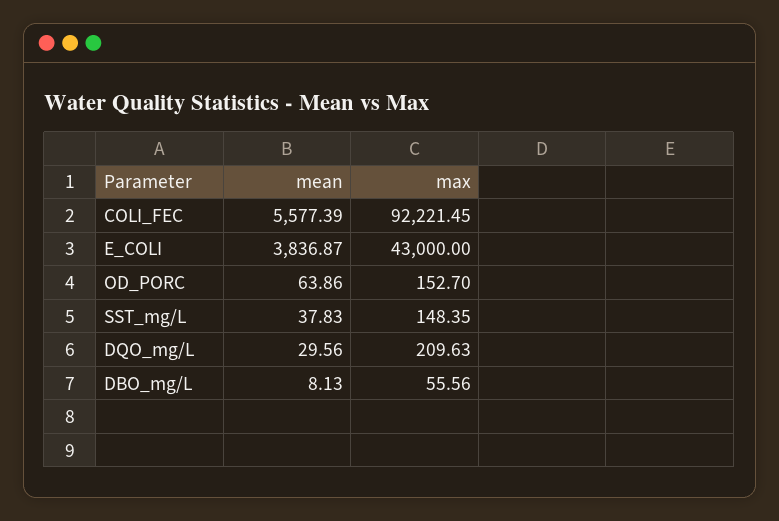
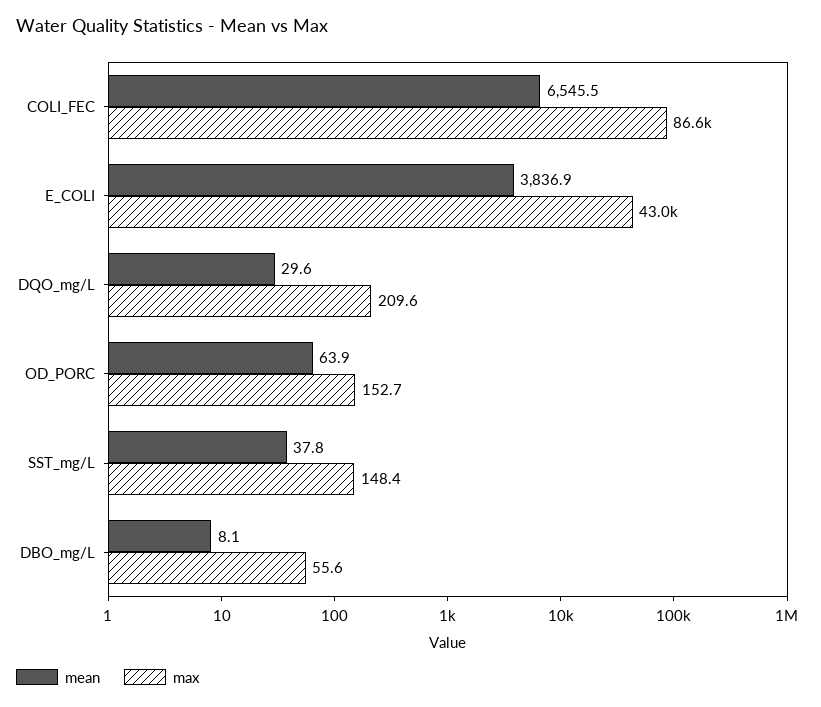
  {
    "mean": {
-     "COLI_FEC": 5577.39,
+     "COLI_FEC": 6545.5,
      "E_COLI": 3836.87,
      "OD_PORC": 63.86,
      "SST_mg/L": 37.83,
      "DQO_mg/L": 29.56,
      "DBO_mg/L": 8.13
    },
    "max": {
-     "COLI_FEC": 92221.45,
+     "COLI_FEC": 86600,
      "E_COLI": 43000,
      "OD_PORC": 152.7,
      "SST_mg/L": 148.35,
      "DQO_mg/L": 209.63,
      "DBO_mg/L": 55.56
    }
  }

